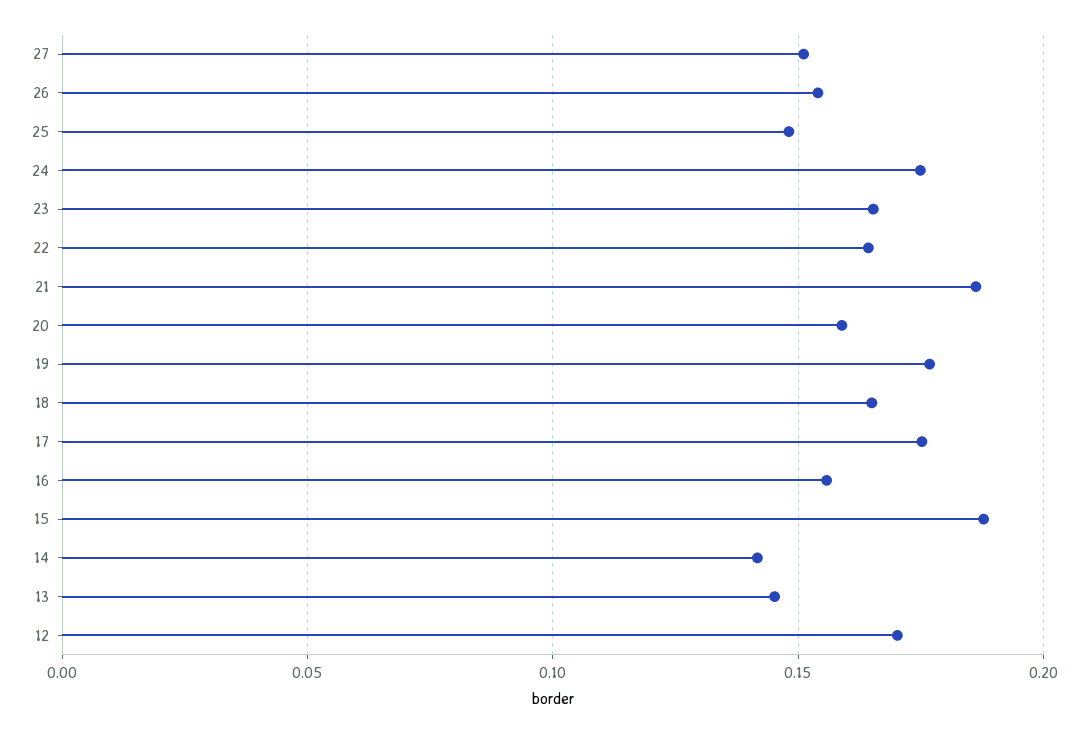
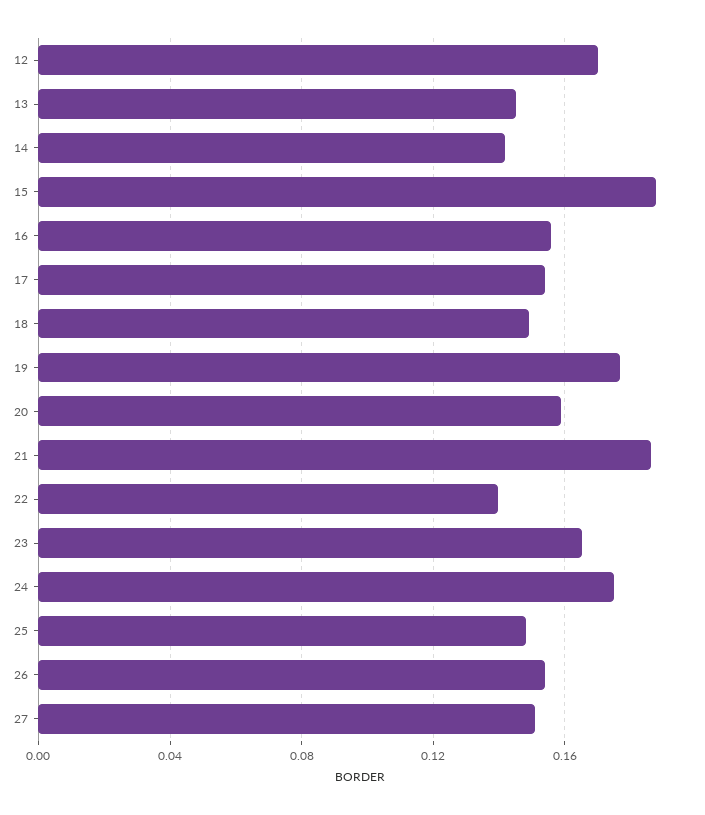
  {
    "27": 0.15,
    "26": 0.155,
    "25": 0.15,
    "24": 0.175,
    "23": 0.165,
-   "22": 0.165,
+   "22": 0.14,
    "21": 0.185,
    "20": 0.16,
    "19": 0.175,
-   "18": 0.165,
+   "18": 0.15,
-   "17": 0.175,
+   "17": 0.155,
    "16": 0.155,
    "15": 0.19,
    "14": 0.14,
    "13": 0.145,
    "12": 0.17
  }

